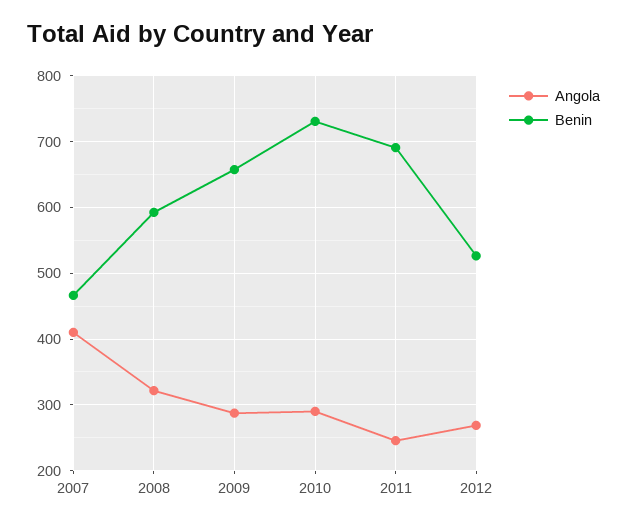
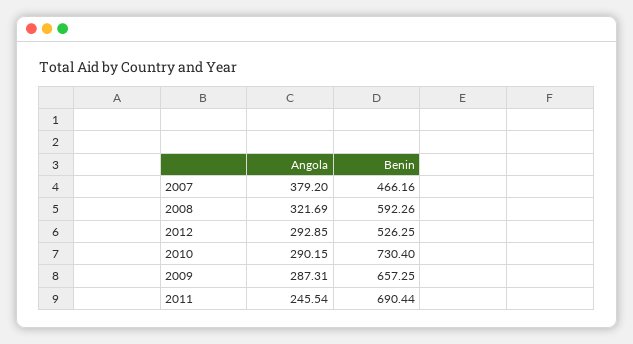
  {
    "Angola": {
-     "2007": 410,
+     "2007": 379.2,
      "2008": 321.69,
      "2009": 287.31,
      "2010": 290.15,
      "2011": 245.54,
-     "2012": 270
+     "2012": 292.85
    },
    "Benin": {
      "2007": 466.16,
      "2008": 592.26,
      "2009": 657.25,
      "2010": 730.4,
      "2011": 690.44,
      "2012": 526.25
    }
  }

